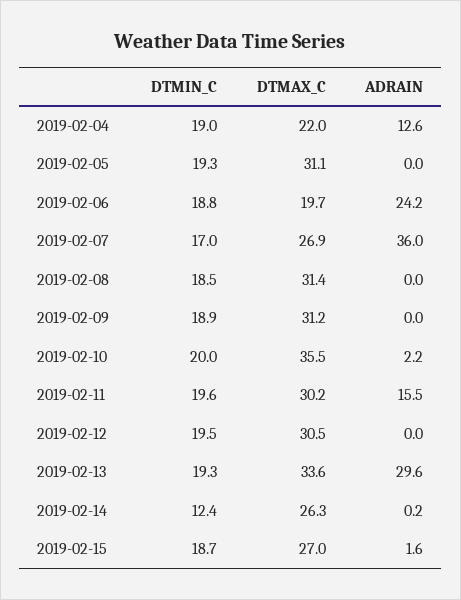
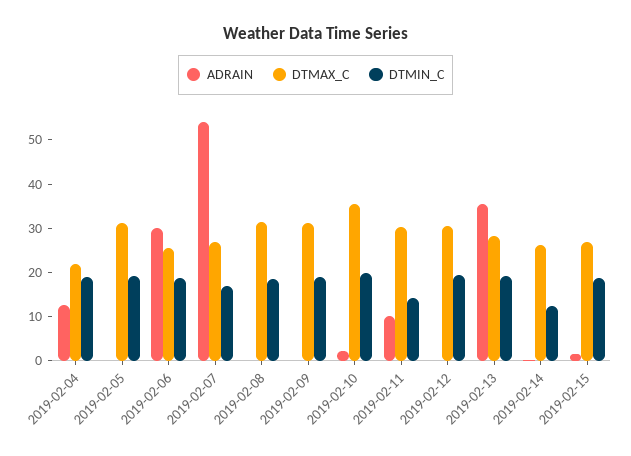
  {
    "DTMIN_C": {
      "2019-02-04": 19,
      "2019-02-05": 19.3,
      "2019-02-06": 18.8,
      "2019-02-07": 17,
      "2019-02-08": 18.5,
      "2019-02-09": 18.9,
      "2019-02-10": 20,
-     "2019-02-11": 19.6,
+     "2019-02-11": 14,
      "2019-02-12": 19.5,
      "2019-02-13": 19.3,
      "2019-02-14": 12.4,
      "2019-02-15": 18.7
    },
    "DTMAX_C": {
      "2019-02-04": 22,
      "2019-02-05": 31.1,
-     "2019-02-06": 19.7,
+     "2019-02-06": 26,
      "2019-02-07": 26.9,
      "2019-02-08": 31.4,
      "2019-02-09": 31.2,
      "2019-02-10": 35.5,
      "2019-02-11": 30.2,
      "2019-02-12": 30.5,
-     "2019-02-13": 33.6,
+     "2019-02-13": 28,
      "2019-02-14": 26.3,
      "2019-02-15": 27
    },
    "ADRAIN": {
      "2019-02-04": 12.6,
      "2019-02-05": 0,
-     "2019-02-06": 24.2,
+     "2019-02-06": 30,
-     "2019-02-07": 36,
+     "2019-02-07": 54,
      "2019-02-08": 0,
      "2019-02-09": 0,
      "2019-02-10": 2.2,
-     "2019-02-11": 15.5,
+     "2019-02-11": 10,
      "2019-02-12": 0,
-     "2019-02-13": 29.6,
+     "2019-02-13": 36,
      "2019-02-14": 0.2,
      "2019-02-15": 1.6
    }
  }

